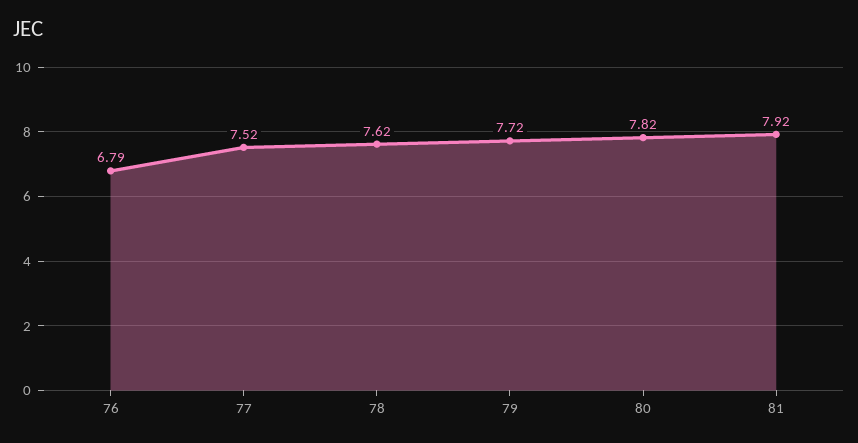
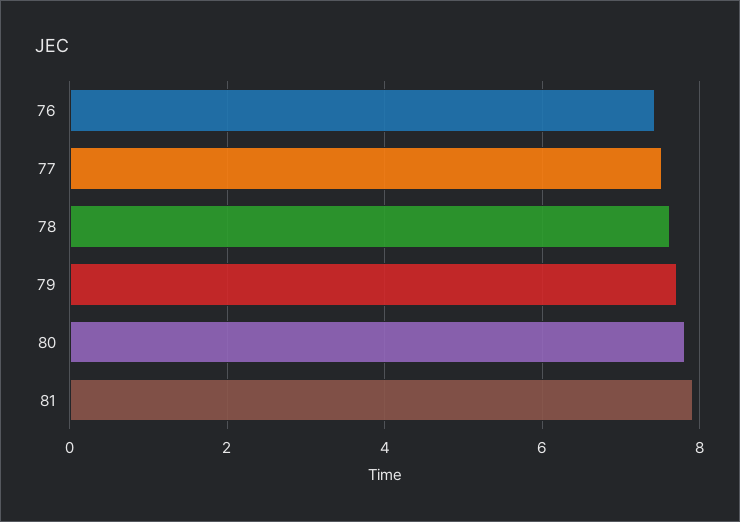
  {
-   "76": 6.79,
+   "76": 7.4,
    "77": 7.52,
    "78": 7.62,
    "79": 7.72,
    "80": 7.82,
    "81": 7.92
  }

